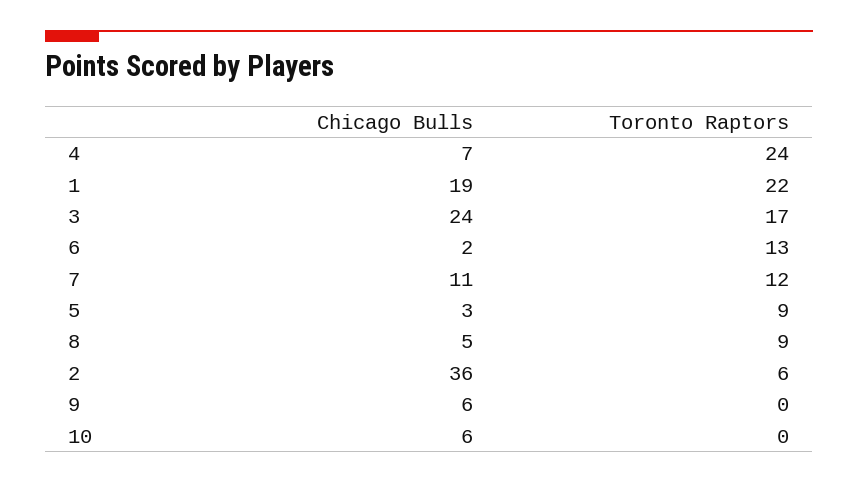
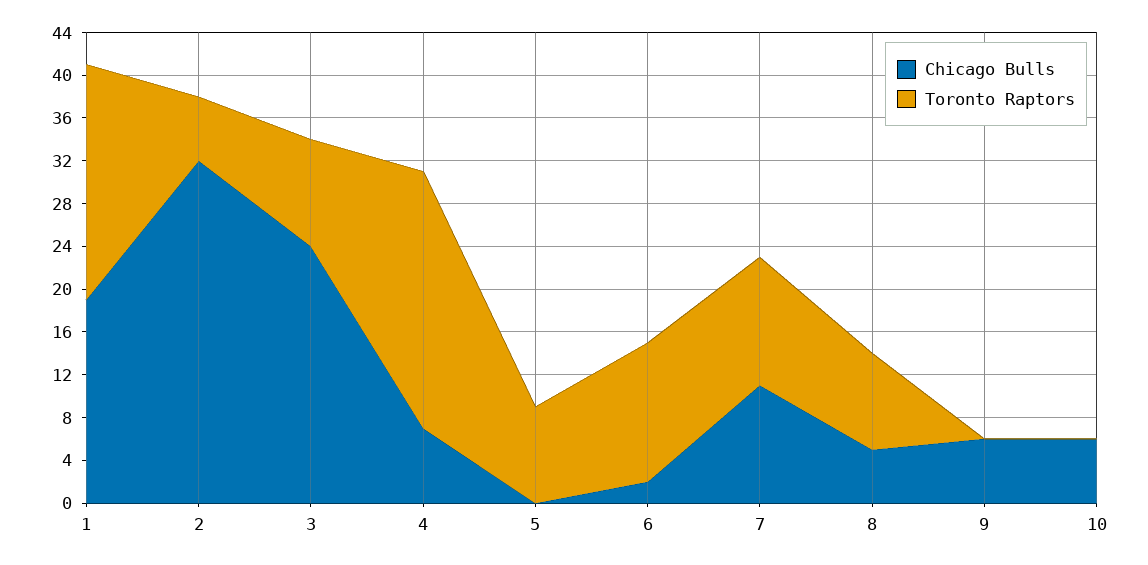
  {
    "Chicago Bulls": {
      "4": 7,
      "1": 19,
      "3": 24,
      "6": 2,
      "7": 11,
-     "5": 3,
+     "5": 0,
      "8": 5,
-     "2": 36,
+     "2": 32,
      "9": 6,
      "10": 6
    },
    "Toronto Raptors": {
      "4": 24,
      "1": 22,
-     "3": 17,
+     "3": 10,
      "6": 13,
      "7": 12,
      "5": 9,
      "8": 9,
      "2": 6,
      "9": 0,
      "10": 0
    }
  }

